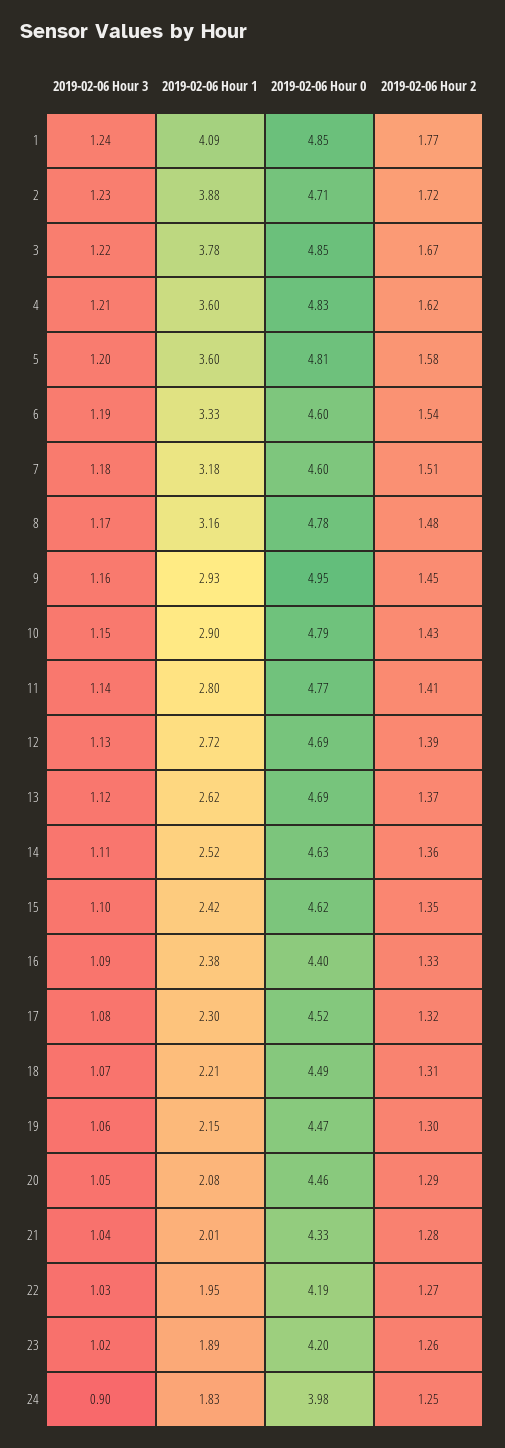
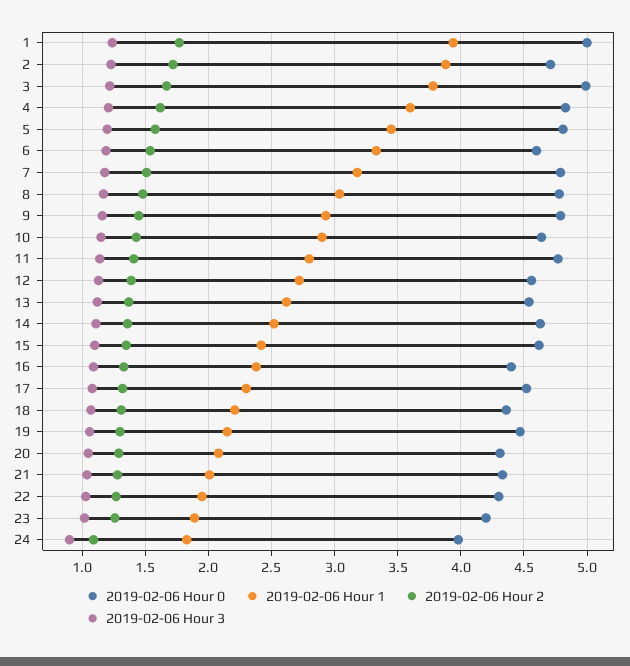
  {
    "2019-02-06 Hour 3": {
      "1": 1.24,
      "2": 1.23,
      "3": 1.22,
      "4": 1.21,
      "5": 1.2,
      "6": 1.19,
      "7": 1.18,
      "8": 1.17,
      "9": 1.16,
      "10": 1.15,
      "11": 1.14,
      "12": 1.13,
      "13": 1.12,
      "14": 1.11,
      "15": 1.1,
      "16": 1.09,
      "17": 1.08,
      "18": 1.07,
      "19": 1.06,
      "20": 1.05,
      "21": 1.04,
      "22": 1.03,
      "23": 1.02,
      "24": 0.9
    },
    "2019-02-06 Hour 1": {
-     "1": 4.09,
+     "1": 3.95,
      "2": 3.88,
      "3": 3.78,
      "4": 3.6,
-     "5": 3.6,
+     "5": 3.45,
      "6": 3.33,
      "7": 3.18,
-     "8": 3.16,
+     "8": 3.05,
      "9": 2.93,
      "10": 2.9,
      "11": 2.8,
      "12": 2.72,
      "13": 2.62,
      "14": 2.52,
      "15": 2.42,
      "16": 2.38,
      "17": 2.3,
      "18": 2.21,
      "19": 2.15,
      "20": 2.08,
      "21": 2.01,
      "22": 1.95,
      "23": 1.89,
      "24": 1.83
    },
    "2019-02-06 Hour 0": {
-     "1": 4.85,
+     "1": 5,
      "2": 4.71,
-     "3": 4.85,
+     "3": 5,
      "4": 4.83,
      "5": 4.81,
      "6": 4.6,
-     "7": 4.6,
+     "7": 4.8,
      "8": 4.78,
-     "9": 4.95,
+     "9": 4.8,
-     "10": 4.79,
+     "10": 4.65,
      "11": 4.77,
-     "12": 4.69,
+     "12": 4.55,
-     "13": 4.69,
+     "13": 4.55,
      "14": 4.63,
      "15": 4.62,
      "16": 4.4,
      "17": 4.52,
-     "18": 4.49,
+     "18": 4.35,
      "19": 4.47,
-     "20": 4.46,
+     "20": 4.3,
      "21": 4.33,
-     "22": 4.19,
+     "22": 4.3,
      "23": 4.2,
      "24": 3.98
    },
    "2019-02-06 Hour 2": {
      "1": 1.77,
      "2": 1.72,
      "3": 1.67,
      "4": 1.62,
      "5": 1.58,
      "6": 1.54,
      "7": 1.51,
      "8": 1.48,
      "9": 1.45,
      "10": 1.43,
      "11": 1.41,
      "12": 1.39,
      "13": 1.37,
      "14": 1.36,
      "15": 1.35,
      "16": 1.33,
      "17": 1.32,
      "18": 1.31,
      "19": 1.3,
      "20": 1.29,
      "21": 1.28,
      "22": 1.27,
      "23": 1.26,
-     "24": 1.25
+     "24": 1.1
    }
  }

